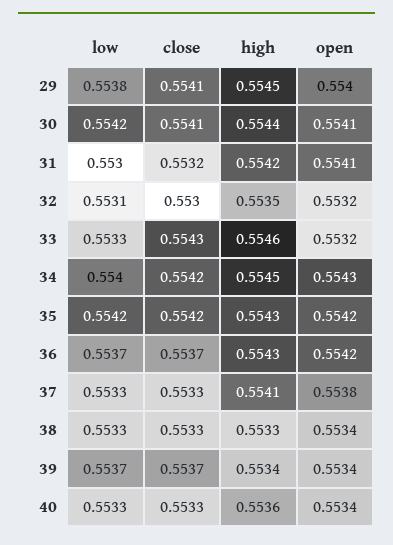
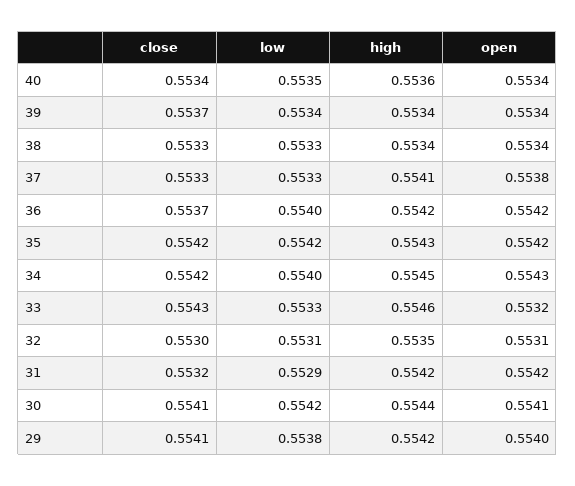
  {
    "low": {
      "29": 0.5538,
      "30": 0.5542,
-     "31": 0.553,
+     "31": 0.5529,
      "32": 0.5531,
      "33": 0.5533,
      "34": 0.554,
      "35": 0.5542,
-     "36": 0.5537,
+     "36": 0.554,
      "37": 0.5533,
      "38": 0.5533,
-     "39": 0.5537,
+     "39": 0.5534,
-     "40": 0.5533
+     "40": 0.5535
    },
    "close": {
      "29": 0.5541,
      "30": 0.5541,
      "31": 0.5532,
      "32": 0.553,
      "33": 0.5543,
      "34": 0.5542,
      "35": 0.5542,
      "36": 0.5537,
      "37": 0.5533,
      "38": 0.5533,
      "39": 0.5537,
-     "40": 0.5533
+     "40": 0.5534
    },
    "high": {
-     "29": 0.5545,
+     "29": 0.5542,
      "30": 0.5544,
      "31": 0.5542,
      "32": 0.5535,
      "33": 0.5546,
      "34": 0.5545,
      "35": 0.5543,
-     "36": 0.5543,
+     "36": 0.5542,
      "37": 0.5541,
-     "38": 0.5533,
+     "38": 0.5534,
      "39": 0.5534,
      "40": 0.5536
    },
    "open": {
      "29": 0.554,
      "30": 0.5541,
-     "31": 0.5541,
+     "31": 0.5542,
-     "32": 0.5532,
+     "32": 0.5531,
      "33": 0.5532,
      "34": 0.5543,
      "35": 0.5542,
      "36": 0.5542,
      "37": 0.5538,
      "38": 0.5534,
      "39": 0.5534,
      "40": 0.5534
    }
  }

